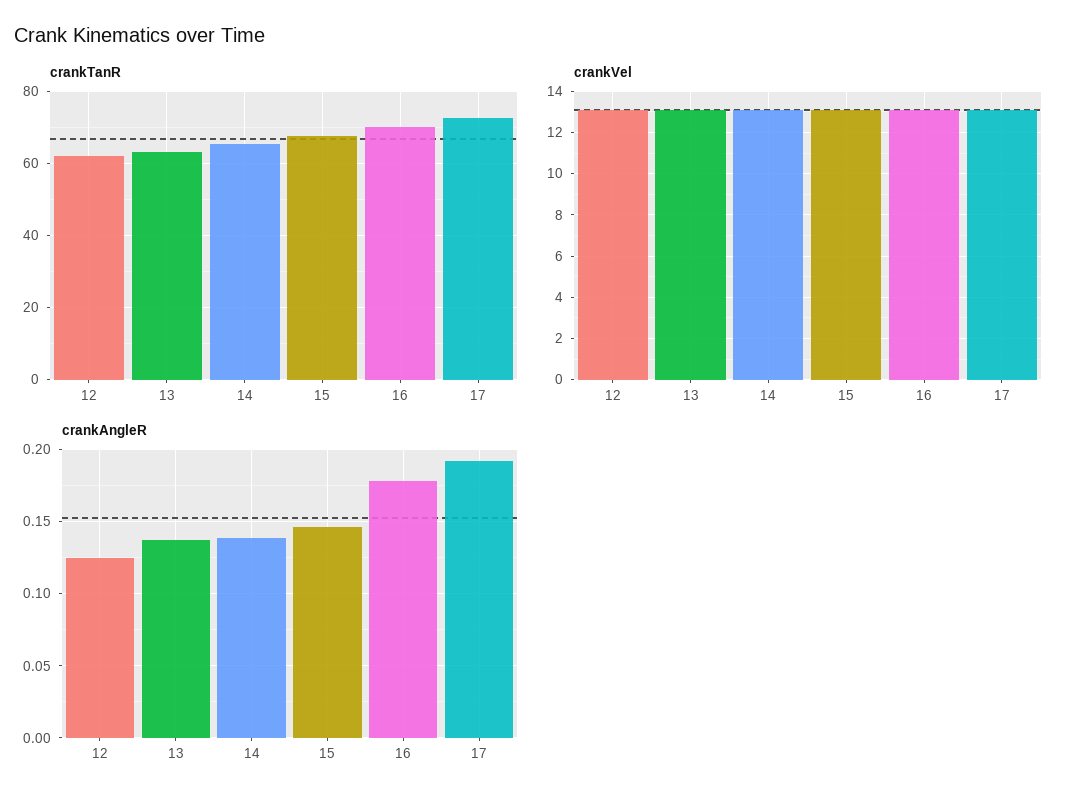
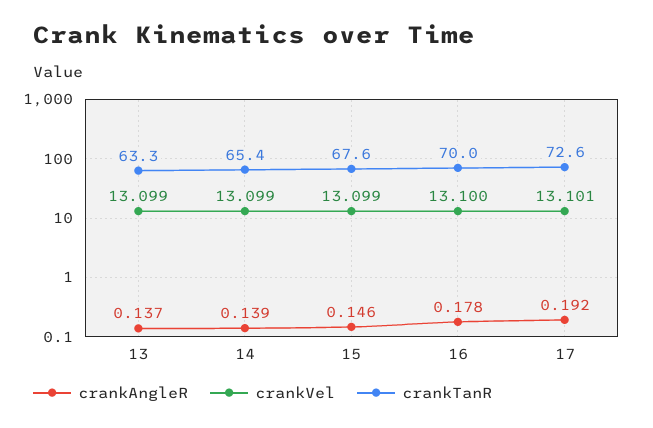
  {
    "crankTanR": {
-     "12": 62,
      "13": 63.3,
      "14": 65.4,
      "15": 67.6,
      "16": 70,
      "17": 72.6
    },
    "crankVel": {
-     "12": 13,
      "13": 13.099,
      "14": 13.099,
      "15": 13.099,
      "16": 13.1,
      "17": 13.101
    },
    "crankAngleR": {
-     "12": 0.125,
      "13": 0.137,
      "14": 0.139,
      "15": 0.146,
      "16": 0.178,
      "17": 0.192
    }
  }

